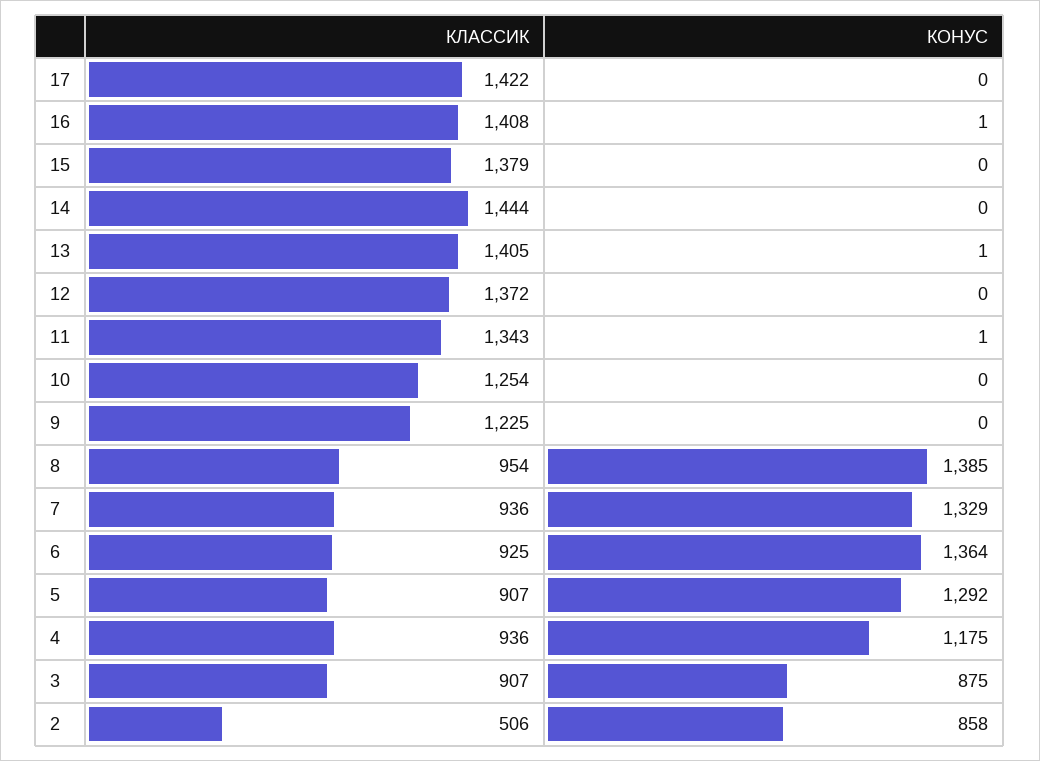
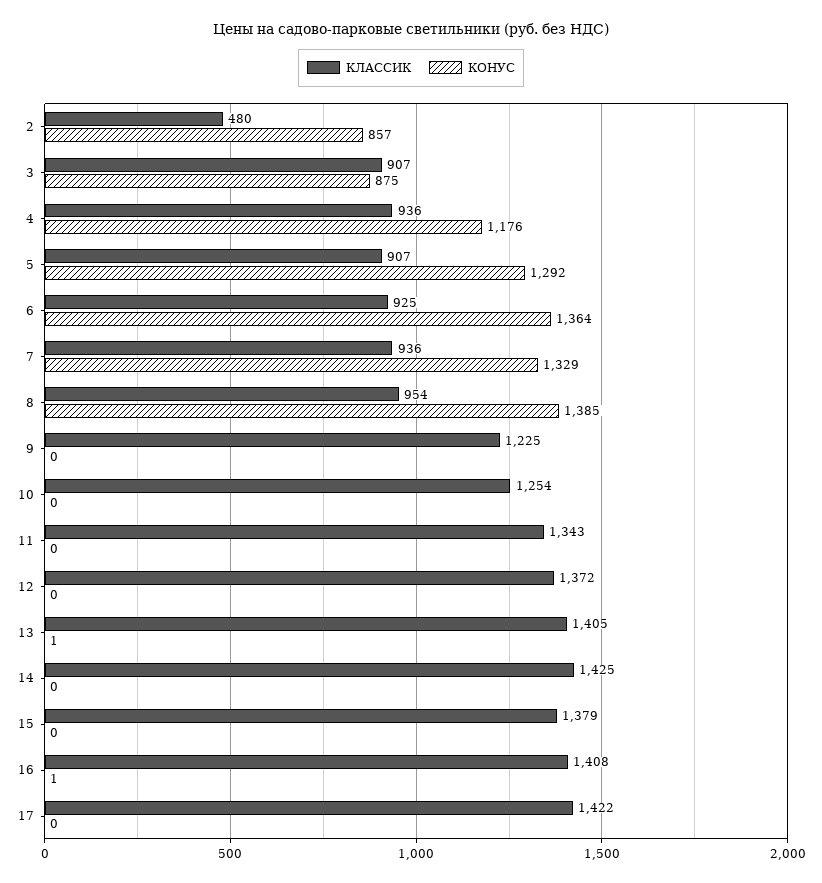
  {
    "КЛАССИК": {
      "17": 1422,
      "16": 1408,
      "15": 1379,
-     "14": 1444,
+     "14": 1425,
      "13": 1405,
      "12": 1372,
      "11": 1343,
      "10": 1254,
      "9": 1225,
      "8": 954,
      "7": 936,
      "6": 925,
      "5": 907,
      "4": 936,
      "3": 907,
-     "2": 506
+     "2": 480
    },
    "КОНУС": {
      "17": 0,
      "16": 1,
      "15": 0,
      "14": 0,
      "13": 1,
      "12": 0,
-     "11": 1,
+     "11": 0,
      "10": 0,
      "9": 0,
      "8": 1385,
      "7": 1329,
      "6": 1364,
      "5": 1292,
-     "4": 1175,
+     "4": 1176,
      "3": 875,
-     "2": 858
+     "2": 857
    }
  }

